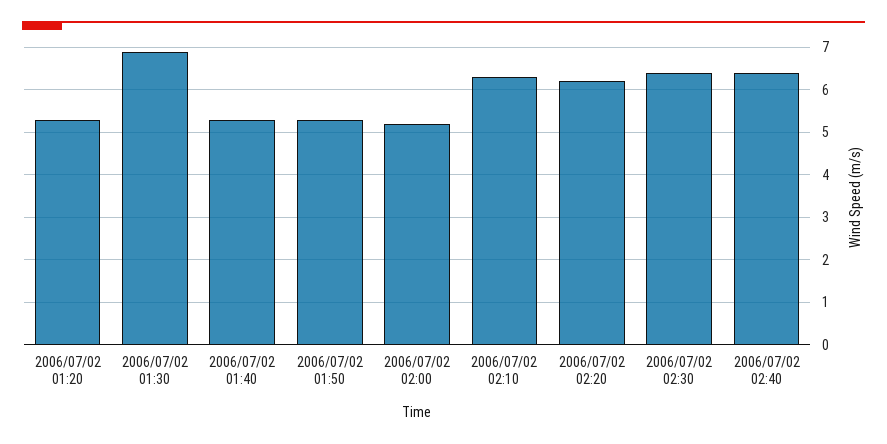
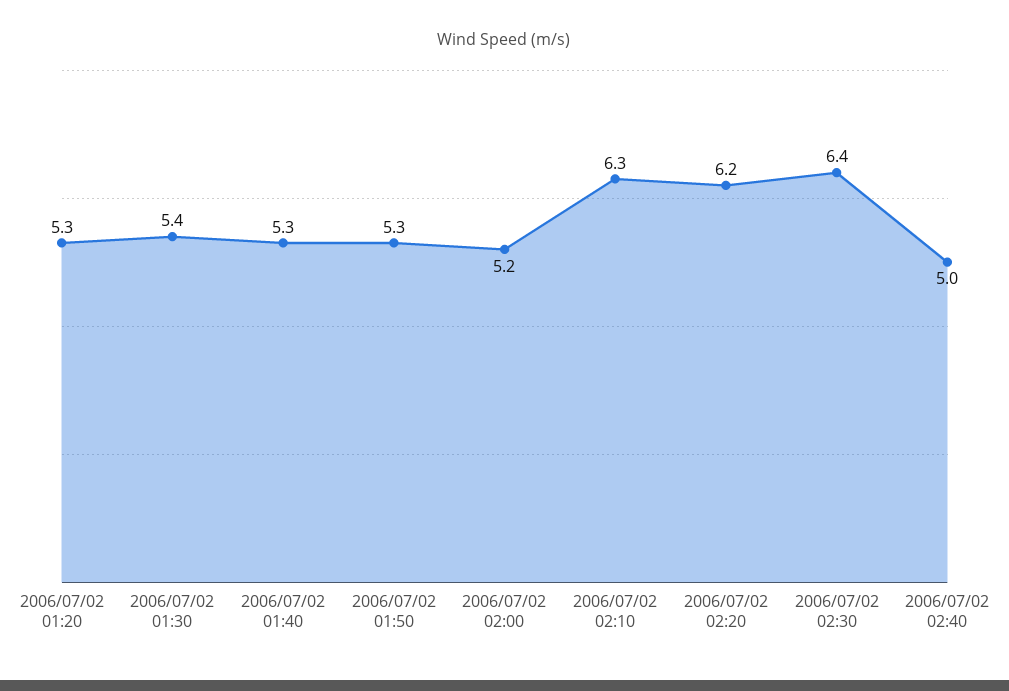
  {
    "2006/07/02 01:20": 5.3,
-   "2006/07/02 01:30": 7,
+   "2006/07/02 01:30": 5.4,
    "2006/07/02 01:40": 5.3,
    "2006/07/02 01:50": 5.3,
    "2006/07/02 02:00": 5.2,
    "2006/07/02 02:10": 6.3,
    "2006/07/02 02:20": 6.2,
    "2006/07/02 02:30": 6.4,
-   "2006/07/02 02:40": 6.5
+   "2006/07/02 02:40": 5
  }

